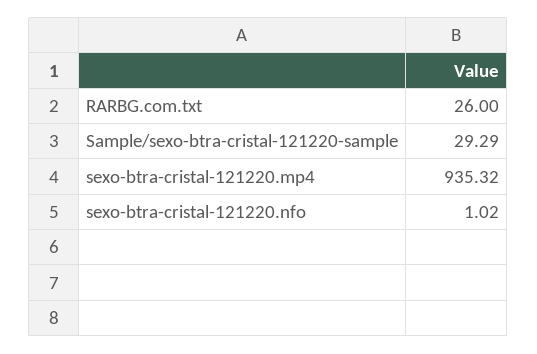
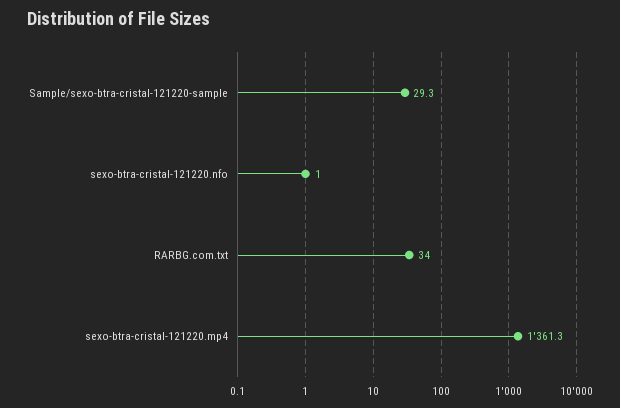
  {
-   "RARBG.com.txt": 26,
+   "RARBG.com.txt": 34,
    "Sample/sexo-btra-cristal-121220-sample": 29.29,
-   "sexo-btra-cristal-121220.mp4": 935.32,
+   "sexo-btra-cristal-121220.mp4": 1361.3,
    "sexo-btra-cristal-121220.nfo": 1.02
  }

